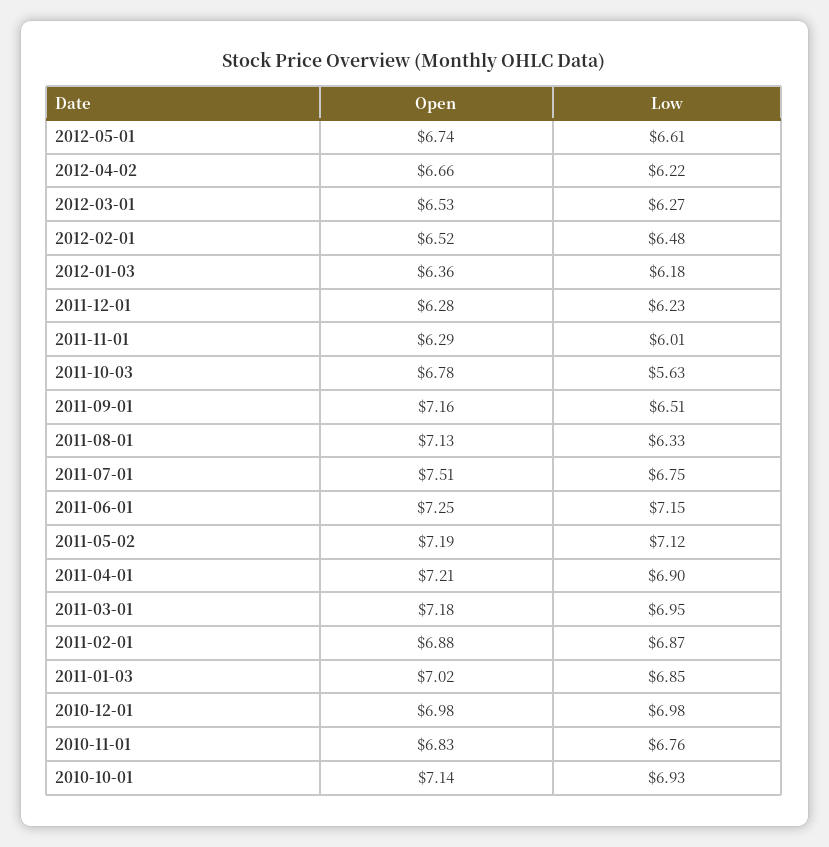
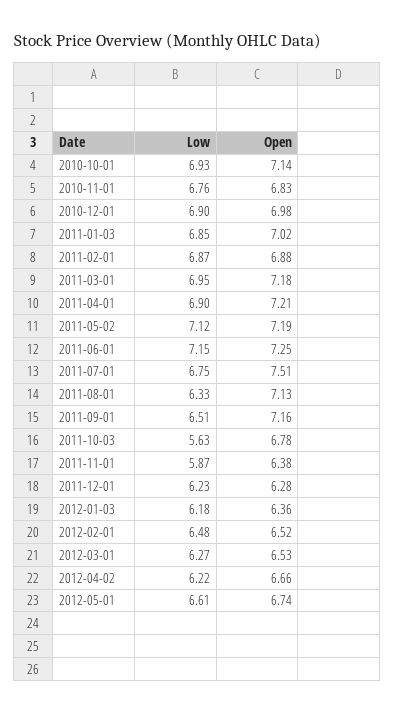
  {
    "Open": {
      "2012-05-01": 6.74,
      "2012-04-02": 6.66,
      "2012-03-01": 6.53,
      "2012-02-01": 6.52,
      "2012-01-03": 6.36,
      "2011-12-01": 6.28,
-     "2011-11-01": 6.29,
+     "2011-11-01": 6.38,
      "2011-10-03": 6.78,
      "2011-09-01": 7.16,
      "2011-08-01": 7.13,
      "2011-07-01": 7.51,
      "2011-06-01": 7.25,
      "2011-05-02": 7.19,
      "2011-04-01": 7.21,
      "2011-03-01": 7.18,
      "2011-02-01": 6.88,
      "2011-01-03": 7.02,
      "2010-12-01": 6.98,
      "2010-11-01": 6.83,
      "2010-10-01": 7.14
    },
    "Low": {
      "2012-05-01": 6.61,
      "2012-04-02": 6.22,
      "2012-03-01": 6.27,
      "2012-02-01": 6.48,
      "2012-01-03": 6.18,
      "2011-12-01": 6.23,
-     "2011-11-01": 6.01,
+     "2011-11-01": 5.87,
      "2011-10-03": 5.63,
      "2011-09-01": 6.51,
      "2011-08-01": 6.33,
      "2011-07-01": 6.75,
      "2011-06-01": 7.15,
      "2011-05-02": 7.12,
      "2011-04-01": 6.9,
      "2011-03-01": 6.95,
      "2011-02-01": 6.87,
      "2011-01-03": 6.85,
-     "2010-12-01": 6.98,
+     "2010-12-01": 6.9,
      "2010-11-01": 6.76,
      "2010-10-01": 6.93
    }
  }

